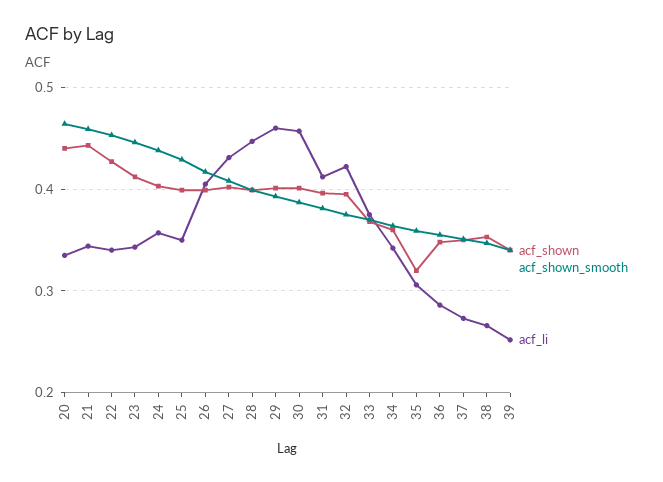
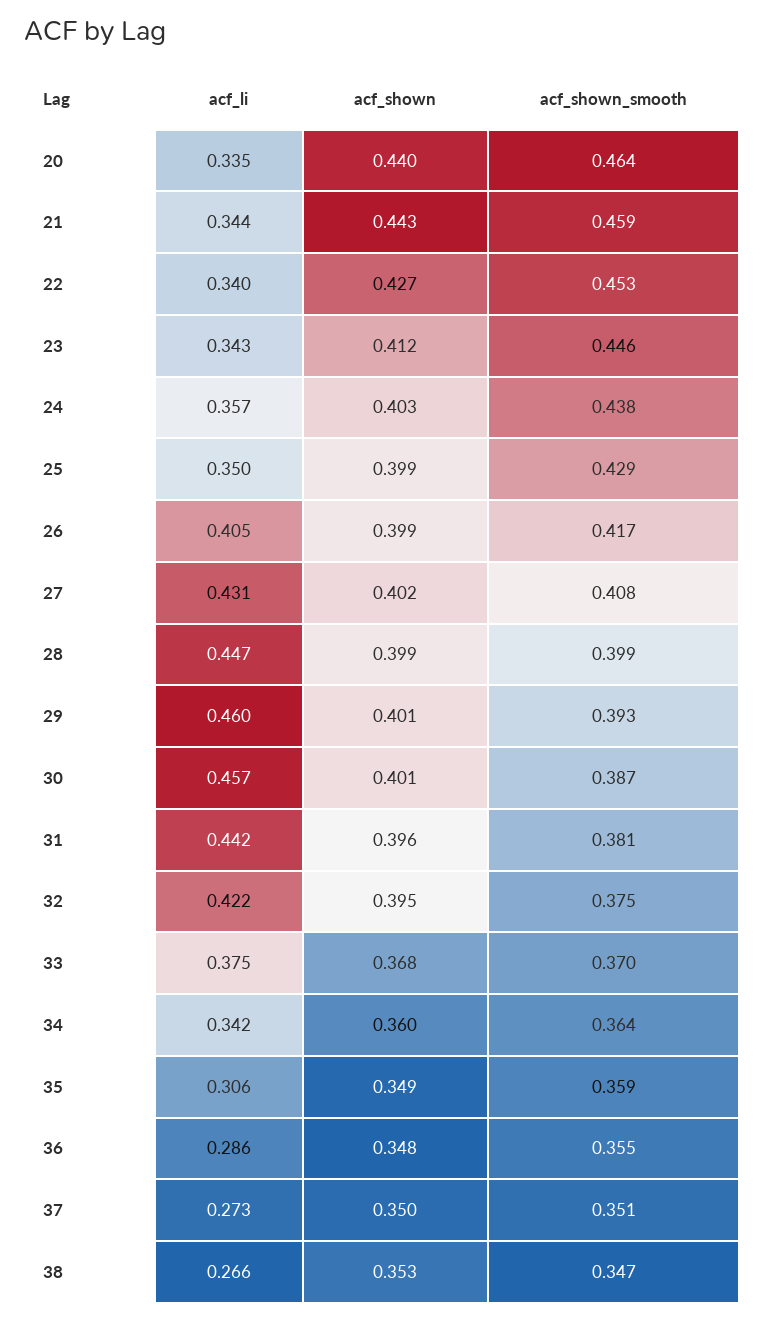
  {
    "acf_shown": {
      "20": 0.44,
      "21": 0.443,
      "22": 0.427,
      "23": 0.412,
      "24": 0.403,
      "25": 0.399,
      "26": 0.399,
      "27": 0.402,
      "28": 0.399,
      "29": 0.401,
      "30": 0.401,
      "31": 0.396,
      "32": 0.395,
      "33": 0.368,
      "34": 0.36,
-     "35": 0.32,
+     "35": 0.349,
      "36": 0.348,
      "37": 0.35,
-     "38": 0.353,
+     "38": 0.353
-     "39": 0.34
    },
    "acf_shown_smooth": {
      "20": 0.464,
      "21": 0.459,
      "22": 0.453,
      "23": 0.446,
      "24": 0.438,
      "25": 0.429,
      "26": 0.417,
      "27": 0.408,
      "28": 0.399,
      "29": 0.393,
      "30": 0.387,
      "31": 0.381,
      "32": 0.375,
      "33": 0.37,
      "34": 0.364,
      "35": 0.359,
      "36": 0.355,
      "37": 0.351,
-     "38": 0.347,
+     "38": 0.347
-     "39": 0.34
    },
    "acf_li": {
      "20": 0.335,
      "21": 0.344,
      "22": 0.34,
      "23": 0.343,
      "24": 0.357,
      "25": 0.35,
      "26": 0.405,
      "27": 0.431,
      "28": 0.447,
      "29": 0.46,
      "30": 0.457,
-     "31": 0.41,
+     "31": 0.442,
      "32": 0.422,
      "33": 0.375,
      "34": 0.342,
      "35": 0.306,
      "36": 0.286,
      "37": 0.273,
-     "38": 0.266,
+     "38": 0.266
-     "39": 0.25
    }
  }

